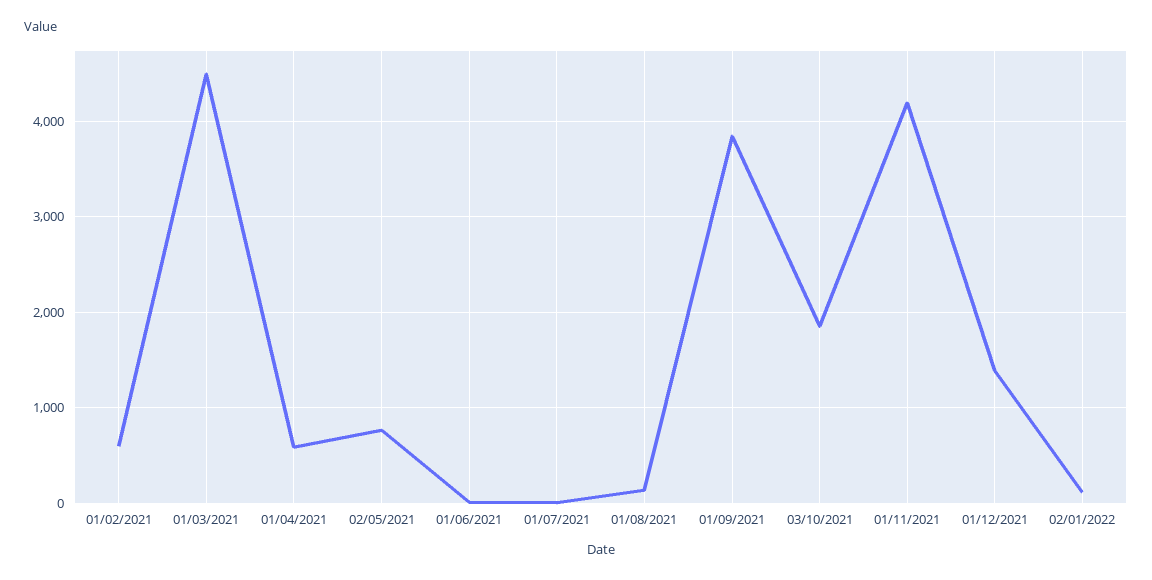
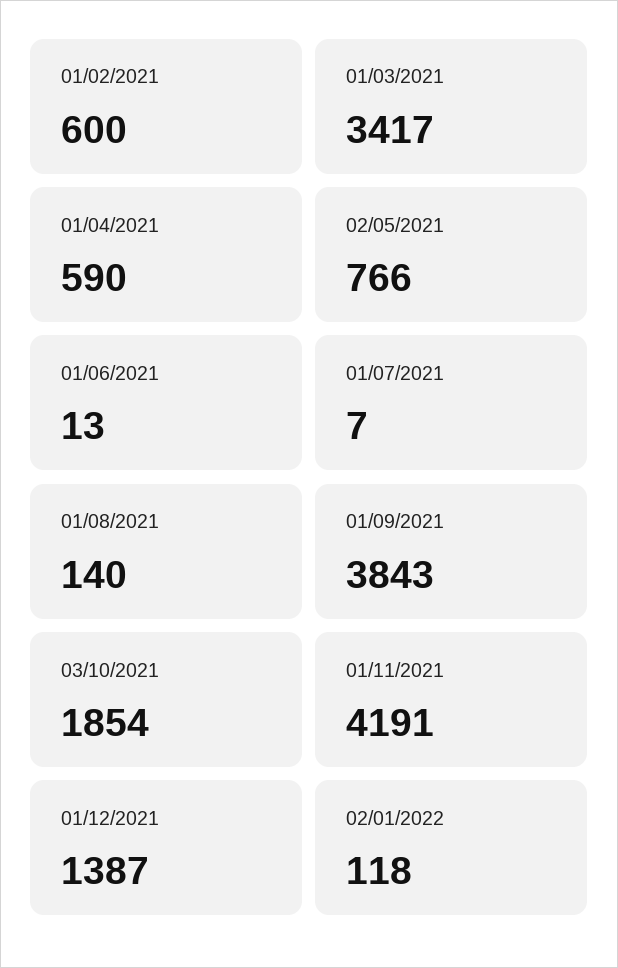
  {
    "01/02/2021": 600,
-   "01/03/2021": 4500,
+   "01/03/2021": 3417,
    "01/04/2021": 590,
    "02/05/2021": 766,
    "01/06/2021": 13,
    "01/07/2021": 7,
    "01/08/2021": 140,
    "01/09/2021": 3843,
    "03/10/2021": 1854,
    "01/11/2021": 4191,
    "01/12/2021": 1387,
    "02/01/2022": 118
  }

